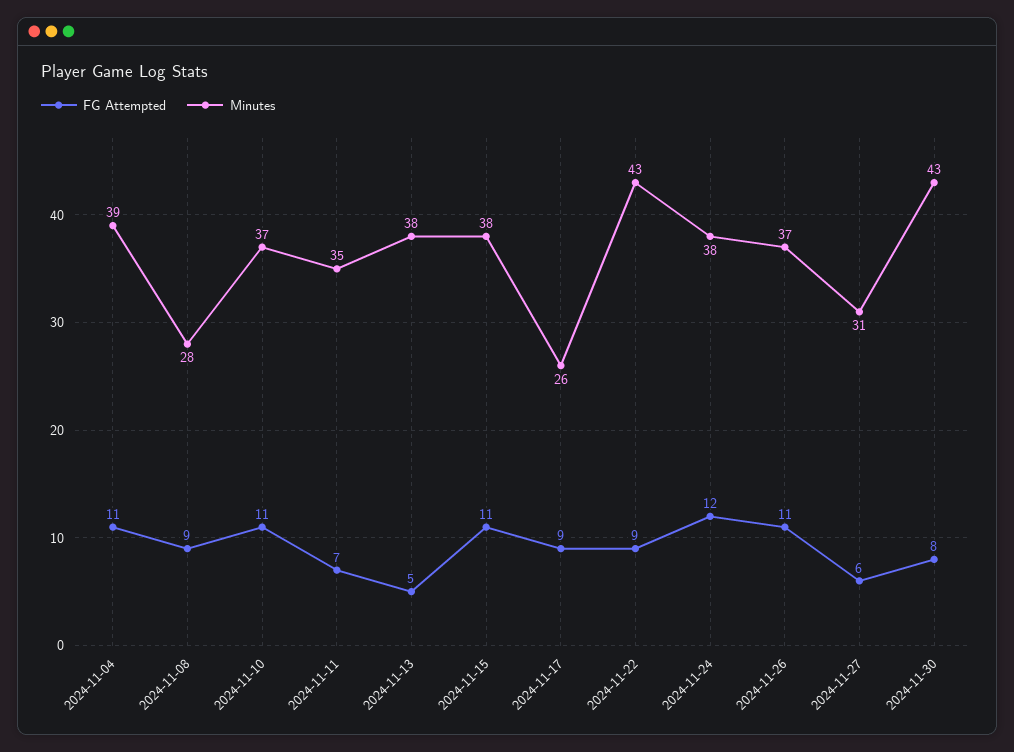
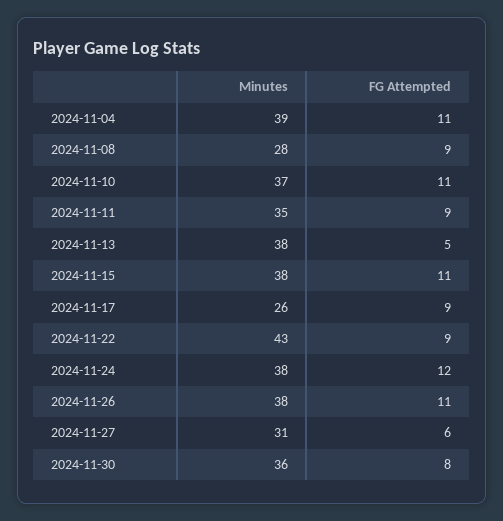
  {
    "FG Attempted": {
      "2024-11-04": 11,
      "2024-11-08": 9,
      "2024-11-10": 11,
-     "2024-11-11": 7,
+     "2024-11-11": 9,
      "2024-11-13": 5,
      "2024-11-15": 11,
      "2024-11-17": 9,
      "2024-11-22": 9,
      "2024-11-24": 12,
      "2024-11-26": 11,
      "2024-11-27": 6,
      "2024-11-30": 8
    },
    "Minutes": {
      "2024-11-04": 39,
      "2024-11-08": 28,
      "2024-11-10": 37,
      "2024-11-11": 35,
      "2024-11-13": 38,
      "2024-11-15": 38,
      "2024-11-17": 26,
      "2024-11-22": 43,
      "2024-11-24": 38,
-     "2024-11-26": 37,
+     "2024-11-26": 38,
      "2024-11-27": 31,
-     "2024-11-30": 43
+     "2024-11-30": 36
    }
  }

